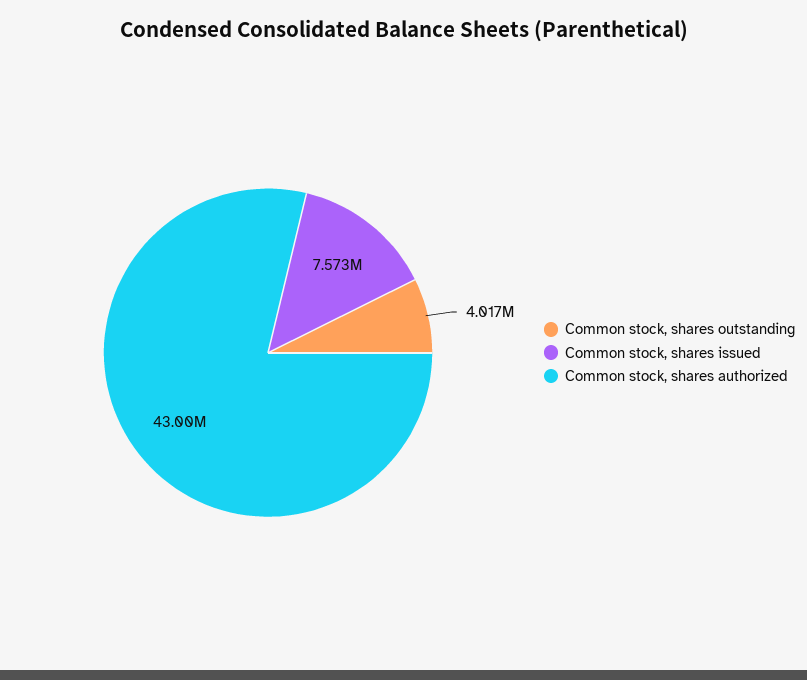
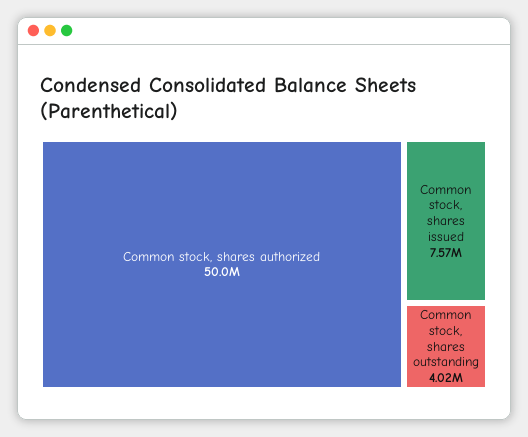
  {
    "Common stock, shares outstanding": 4017000,
    "Common stock, shares issued": 7573000,
-   "Common stock, shares authorized": 43000000
+   "Common stock, shares authorized": 50000000
  }

